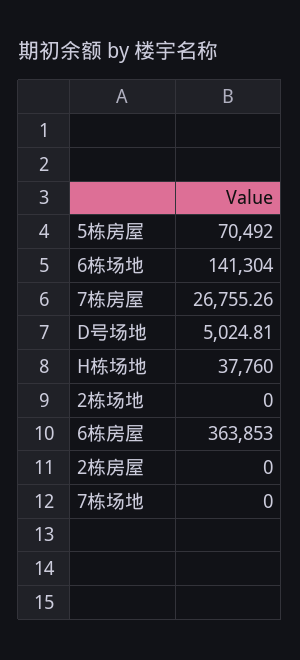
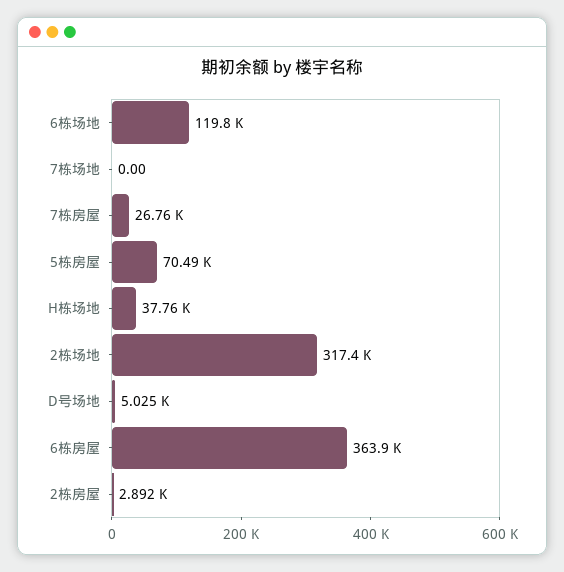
  {
    "5栋房屋": 70492,
-   "6栋场地": 141304,
+   "6栋场地": 119800,
    "7栋房屋": 26755.26,
    "D号场地": 5024.81,
    "H栋场地": 37760,
-   "2栋场地": 0,
+   "2栋场地": 317400,
    "6栋房屋": 363853,
-   "2栋房屋": 0,
+   "2栋房屋": 2892,
    "7栋场地": 0
  }

